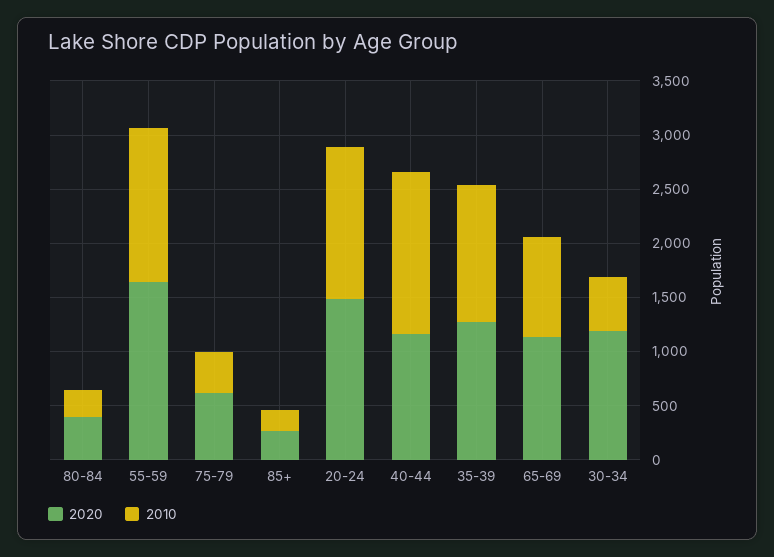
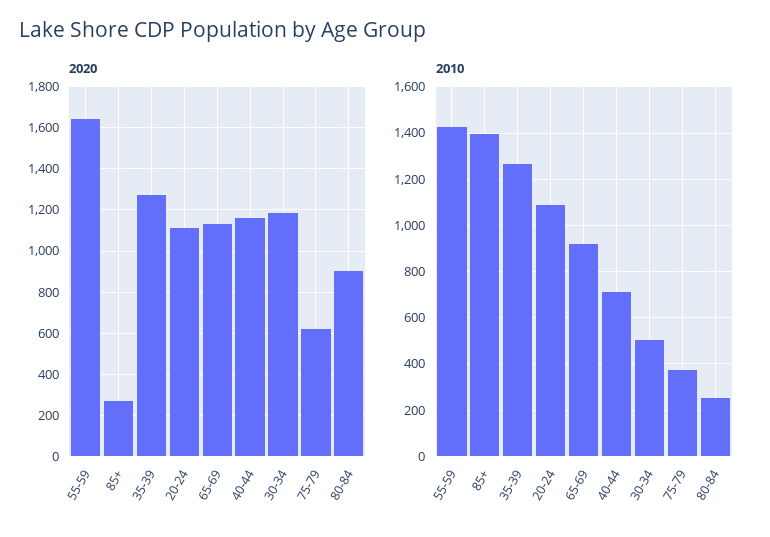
  {
    "2020": {
-     "80-84": 400,
+     "80-84": 900,
      "55-59": 1650,
      "75-79": 600,
      "85+": 250,
-     "20-24": 1500,
+     "20-24": 1100,
      "40-44": 1150,
      "35-39": 1250,
      "65-69": 1150,
      "30-34": 1200
    },
    "2010": {
      "80-84": 250,
      "55-59": 1400,
      "75-79": 350,
-     "85+": 200,
+     "85+": 1400,
-     "20-24": 1400,
+     "20-24": 1100,
-     "40-44": 1500,
+     "40-44": 700,
      "35-39": 1250,
      "65-69": 900,
      "30-34": 500
    }
  }

